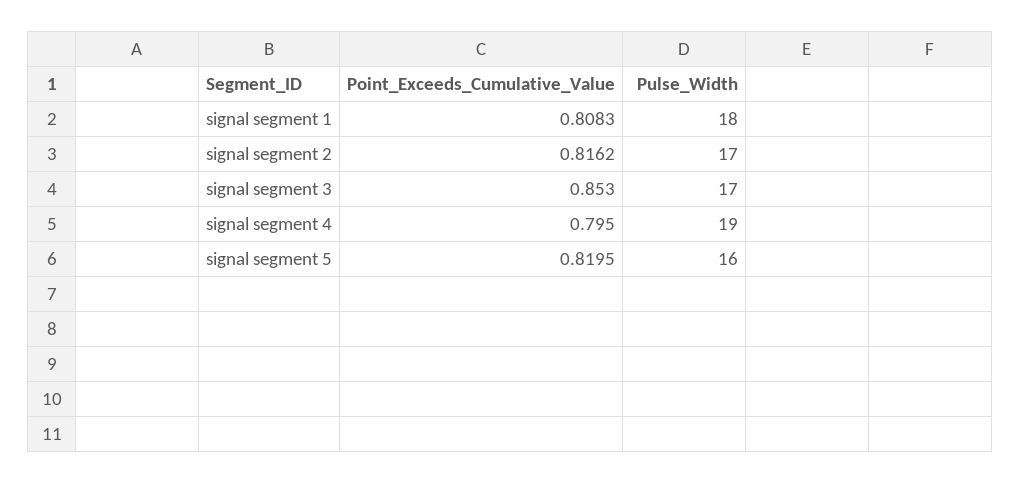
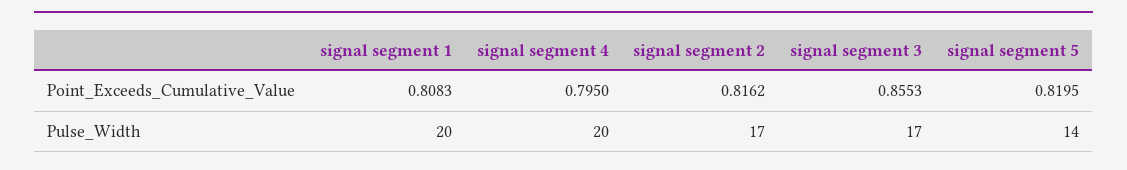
  {
    "Point_Exceeds_Cumulative_Value": {
      "signal segment 1": 0.8083,
      "signal segment 2": 0.8162,
-     "signal segment 3": 0.853,
+     "signal segment 3": 0.8553,
      "signal segment 4": 0.795,
      "signal segment 5": 0.8195
    },
    "Pulse_Width": {
-     "signal segment 1": 18,
+     "signal segment 1": 20,
      "signal segment 2": 17,
      "signal segment 3": 17,
-     "signal segment 4": 19,
+     "signal segment 4": 20,
-     "signal segment 5": 16
+     "signal segment 5": 14
    }
  }

